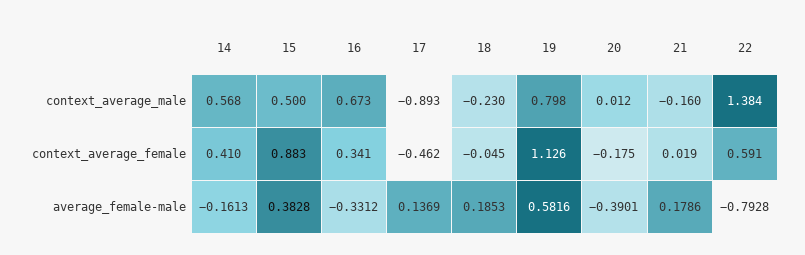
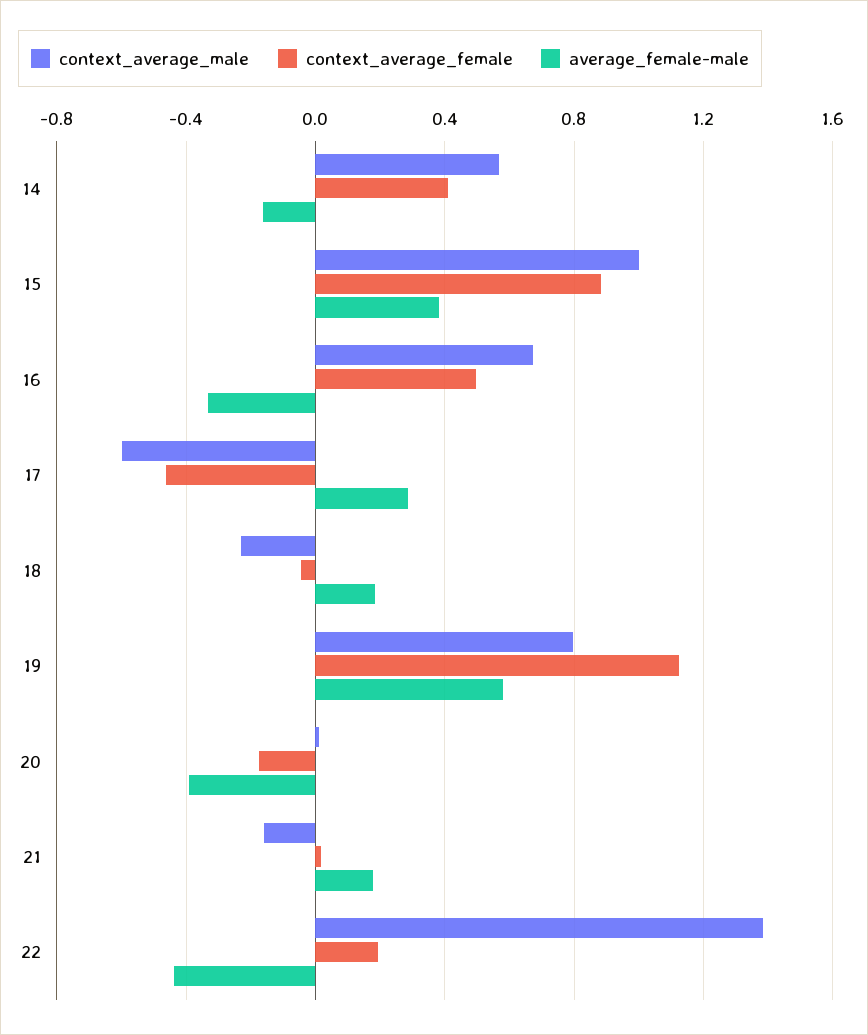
  {
    "context_average_male": {
      "14": 0.568,
-     "15": 0.5,
+     "15": 1,
      "16": 0.673,
-     "17": -0.893,
+     "17": -0.6,
      "18": -0.23,
      "19": 0.798,
      "20": 0.012,
      "21": -0.16,
      "22": 1.384
    },
    "context_average_female": {
      "14": 0.41,
      "15": 0.883,
-     "16": 0.341,
+     "16": 0.5,
      "17": -0.462,
      "18": -0.045,
      "19": 1.126,
      "20": -0.175,
      "21": 0.019,
-     "22": 0.591
+     "22": 0.2
    },
    "average_female-male": {
      "14": -0.1613,
      "15": 0.3828,
      "16": -0.3312,
-     "17": 0.1369,
+     "17": 0.3,
      "18": 0.1853,
      "19": 0.5816,
      "20": -0.3901,
      "21": 0.1786,
-     "22": -0.7928
+     "22": -0.45
    }
  }

